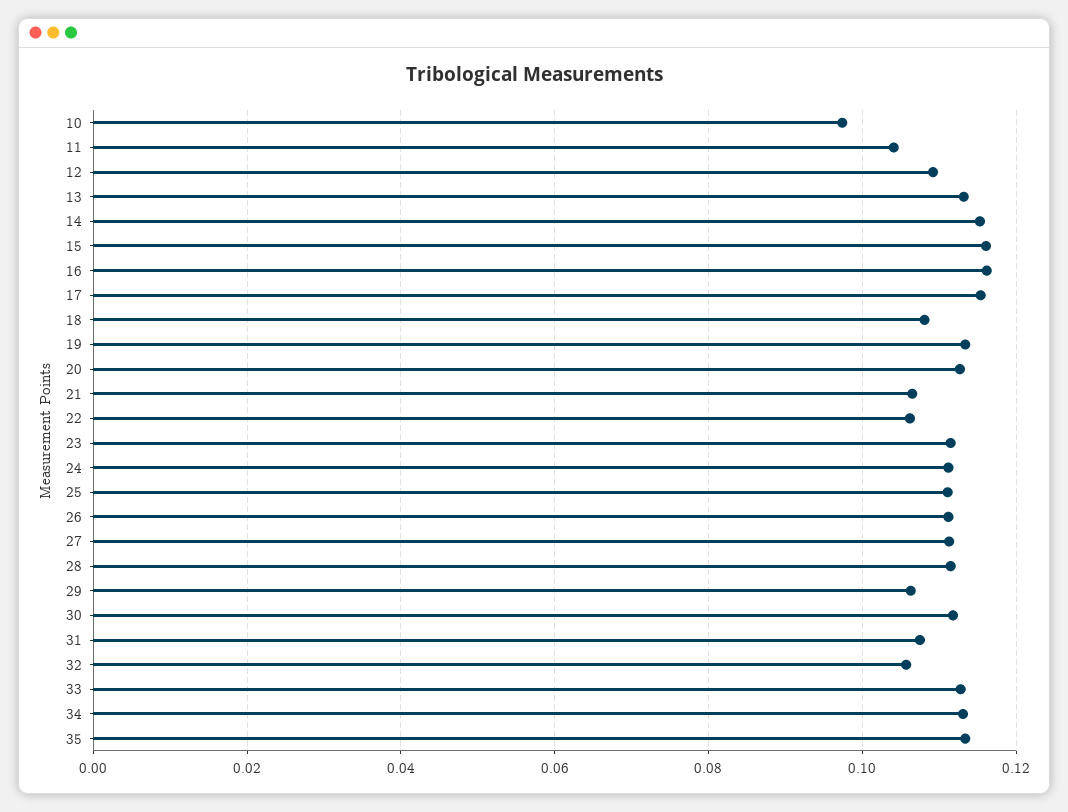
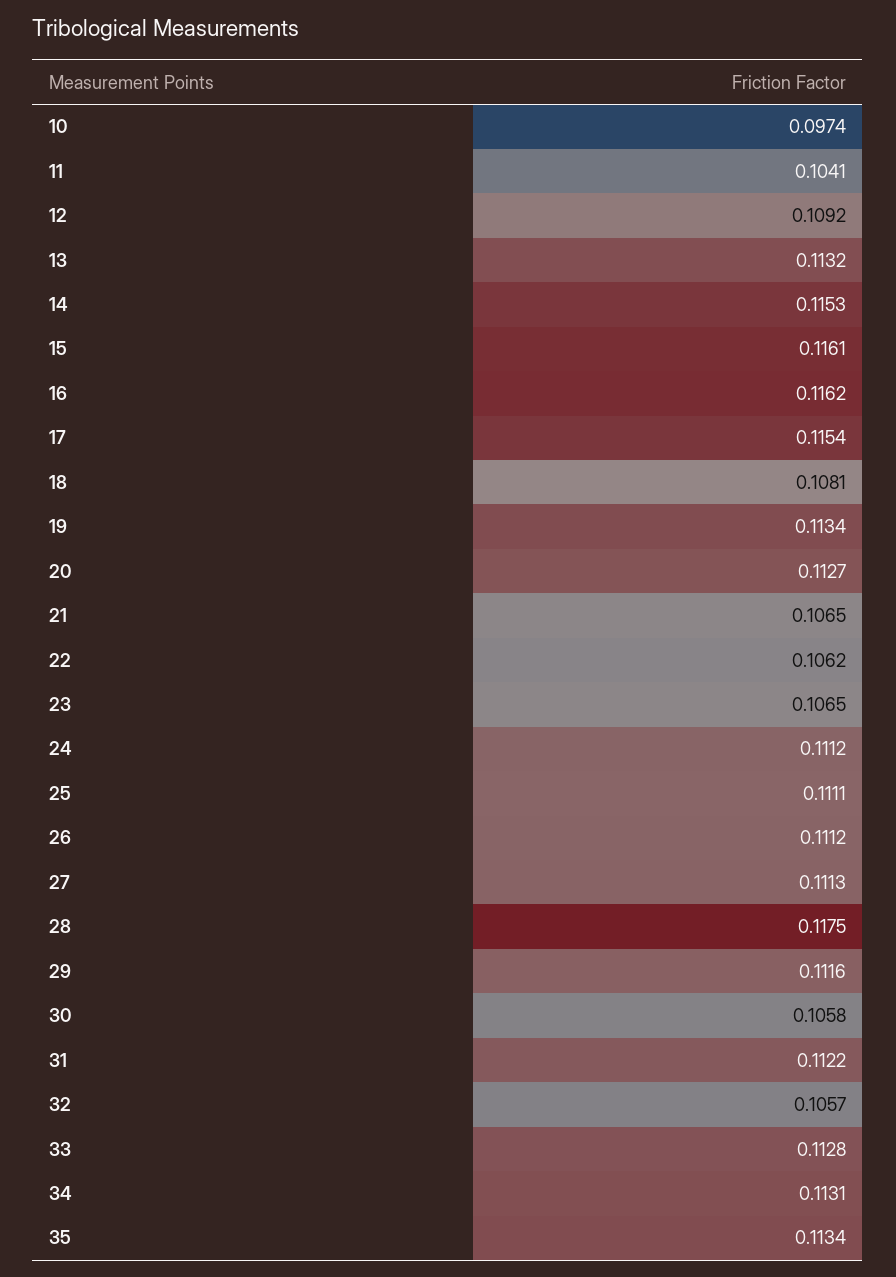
  {
    "10": 0.0974,
    "11": 0.1041,
    "12": 0.1092,
    "13": 0.1132,
    "14": 0.1153,
    "15": 0.1161,
    "16": 0.1162,
    "17": 0.1154,
    "18": 0.1081,
    "19": 0.1134,
    "20": 0.1127,
    "21": 0.1065,
    "22": 0.1062,
-   "23": 0.112,
+   "23": 0.1065,
    "24": 0.1112,
    "25": 0.1111,
    "26": 0.1112,
    "27": 0.1113,
-   "28": 0.112,
+   "28": 0.1175,
-   "29": 0.106,
+   "29": 0.1116,
-   "30": 0.112,
+   "30": 0.1058,
-   "31": 0.108,
+   "31": 0.1122,
    "32": 0.1057,
    "33": 0.1128,
    "34": 0.1131,
    "35": 0.1134
  }

